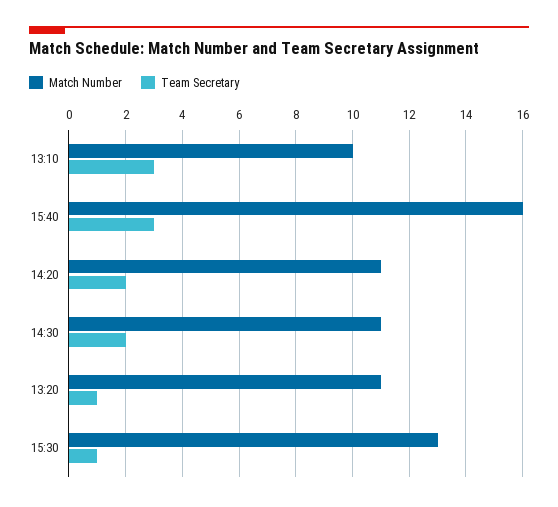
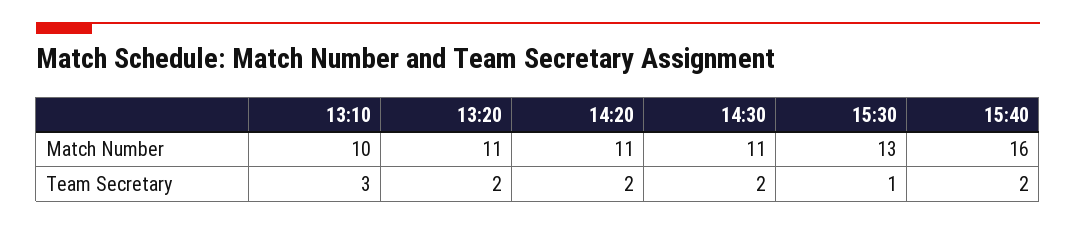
  {
    "Match Number": {
      "13:10": 10,
      "15:40": 16,
      "14:20": 11,
      "14:30": 11,
      "13:20": 11,
      "15:30": 13
    },
    "Team Secretary": {
      "13:10": 3,
-     "15:40": 3,
+     "15:40": 2,
      "14:20": 2,
      "14:30": 2,
-     "13:20": 1,
+     "13:20": 2,
      "15:30": 1
    }
  }

